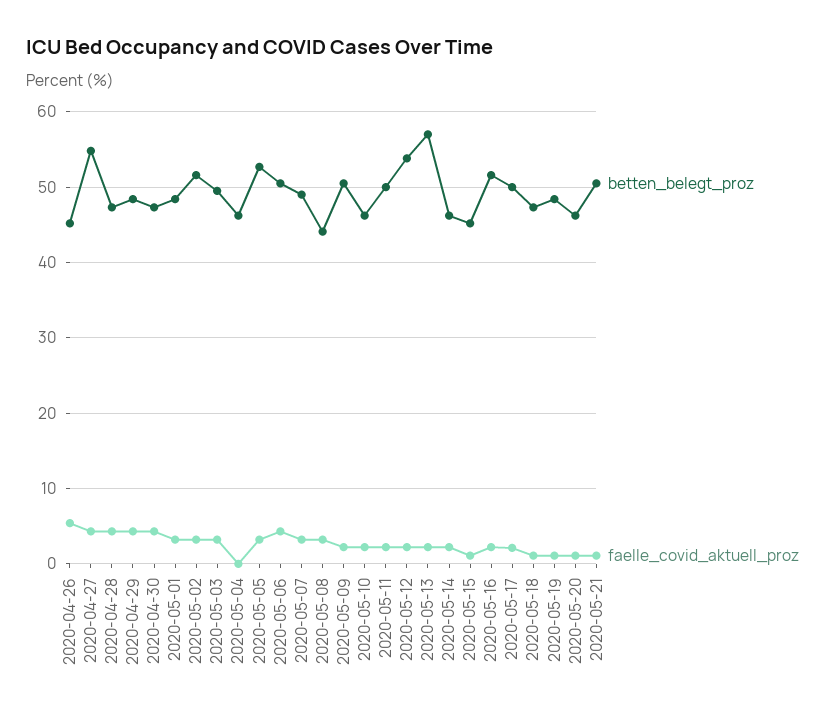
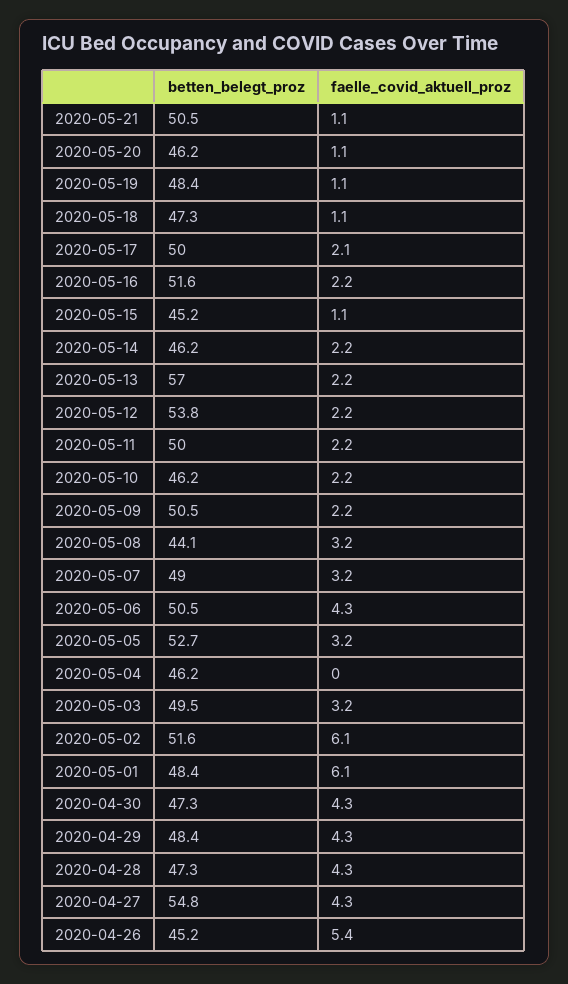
  {
    "betten_belegt_proz": {
      "2020-04-26": 45.2,
      "2020-04-27": 54.8,
      "2020-04-28": 47.3,
      "2020-04-29": 48.4,
      "2020-04-30": 47.3,
      "2020-05-01": 48.4,
      "2020-05-02": 51.6,
      "2020-05-03": 49.5,
      "2020-05-04": 46.2,
      "2020-05-05": 52.7,
      "2020-05-06": 50.5,
      "2020-05-07": 49,
      "2020-05-08": 44.1,
      "2020-05-09": 50.5,
      "2020-05-10": 46.2,
      "2020-05-11": 50,
      "2020-05-12": 53.8,
      "2020-05-13": 57,
      "2020-05-14": 46.2,
      "2020-05-15": 45.2,
      "2020-05-16": 51.6,
      "2020-05-17": 50,
      "2020-05-18": 47.3,
      "2020-05-19": 48.4,
      "2020-05-20": 46.2,
      "2020-05-21": 50.5
    },
    "faelle_covid_aktuell_proz": {
      "2020-04-26": 5.4,
      "2020-04-27": 4.3,
      "2020-04-28": 4.3,
      "2020-04-29": 4.3,
      "2020-04-30": 4.3,
-     "2020-05-01": 3,
+     "2020-05-01": 6.1,
-     "2020-05-02": 3,
+     "2020-05-02": 6.1,
      "2020-05-03": 3.2,
      "2020-05-04": 0,
      "2020-05-05": 3.2,
      "2020-05-06": 4.3,
      "2020-05-07": 3.2,
      "2020-05-08": 3.2,
      "2020-05-09": 2.2,
      "2020-05-10": 2.2,
      "2020-05-11": 2.2,
      "2020-05-12": 2.2,
      "2020-05-13": 2.2,
      "2020-05-14": 2.2,
      "2020-05-15": 1.1,
      "2020-05-16": 2.2,
      "2020-05-17": 2.1,
      "2020-05-18": 1.1,
      "2020-05-19": 1.1,
      "2020-05-20": 1.1,
      "2020-05-21": 1.1
    }
  }

